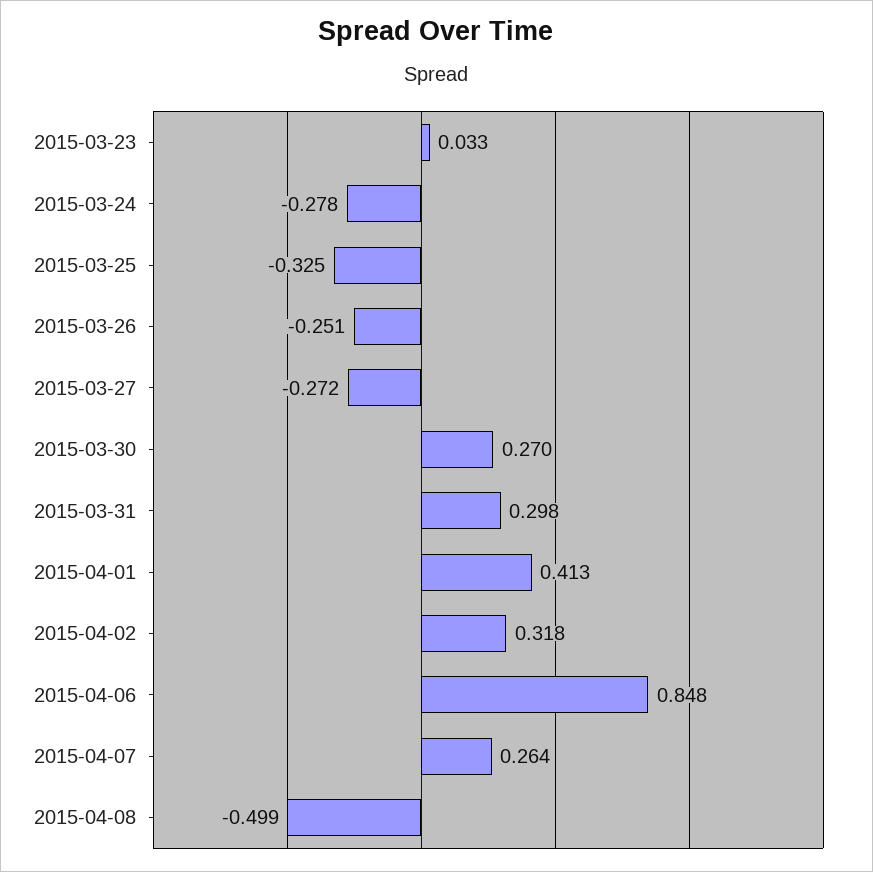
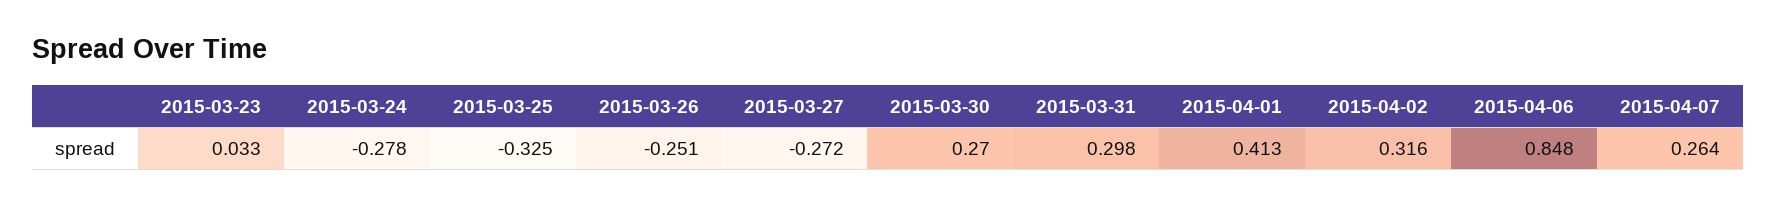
  {
    "2015-03-23": 0.033,
    "2015-03-24": -0.278,
    "2015-03-25": -0.325,
    "2015-03-26": -0.251,
    "2015-03-27": -0.272,
    "2015-03-30": 0.27,
    "2015-03-31": 0.298,
    "2015-04-01": 0.413,
-   "2015-04-02": 0.318,
+   "2015-04-02": 0.316,
    "2015-04-06": 0.848,
-   "2015-04-07": 0.264,
+   "2015-04-07": 0.264
-   "2015-04-08": -0.499
  }

